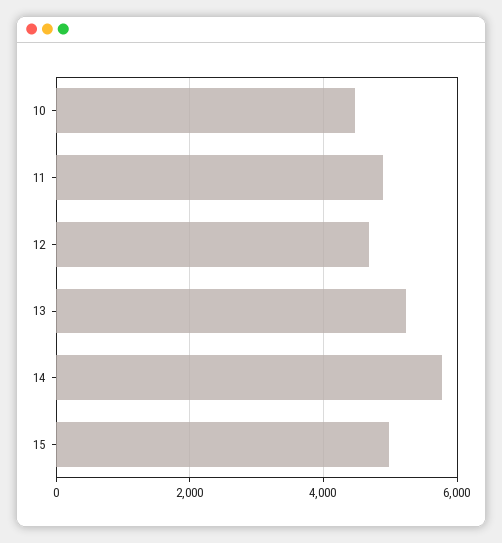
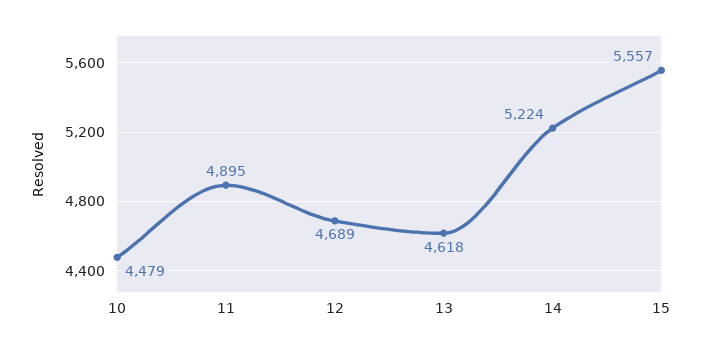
  {
    "10": 4479,
    "11": 4895,
    "12": 4689,
-   "13": 5200,
+   "13": 4618,
-   "14": 5800,
+   "14": 5224,
-   "15": 5000
+   "15": 5557
  }

